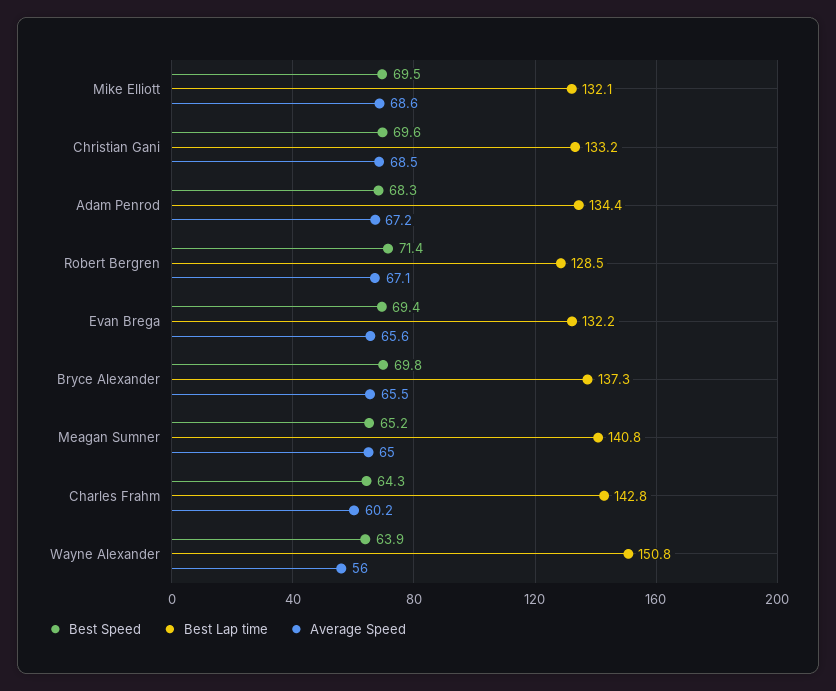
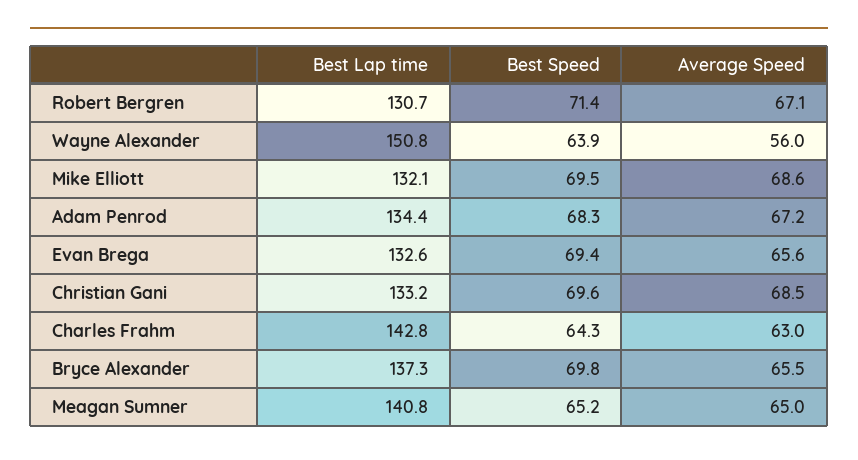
  {
    "Best Speed": {
      "Mike Elliott": 69.5,
      "Christian Gani": 69.6,
      "Adam Penrod": 68.3,
      "Robert Bergren": 71.4,
      "Evan Brega": 69.4,
      "Bryce Alexander": 69.8,
      "Meagan Sumner": 65.2,
      "Charles Frahm": 64.3,
      "Wayne Alexander": 63.9
    },
    "Best Lap time": {
      "Mike Elliott": 132.1,
      "Christian Gani": 133.2,
      "Adam Penrod": 134.4,
-     "Robert Bergren": 128.5,
+     "Robert Bergren": 130.7,
-     "Evan Brega": 132.2,
+     "Evan Brega": 132.6,
      "Bryce Alexander": 137.3,
      "Meagan Sumner": 140.8,
      "Charles Frahm": 142.8,
      "Wayne Alexander": 150.8
    },
    "Average Speed": {
      "Mike Elliott": 68.6,
      "Christian Gani": 68.5,
      "Adam Penrod": 67.2,
      "Robert Bergren": 67.1,
      "Evan Brega": 65.6,
      "Bryce Alexander": 65.5,
      "Meagan Sumner": 65,
-     "Charles Frahm": 60.2,
+     "Charles Frahm": 63,
      "Wayne Alexander": 56
    }
  }

